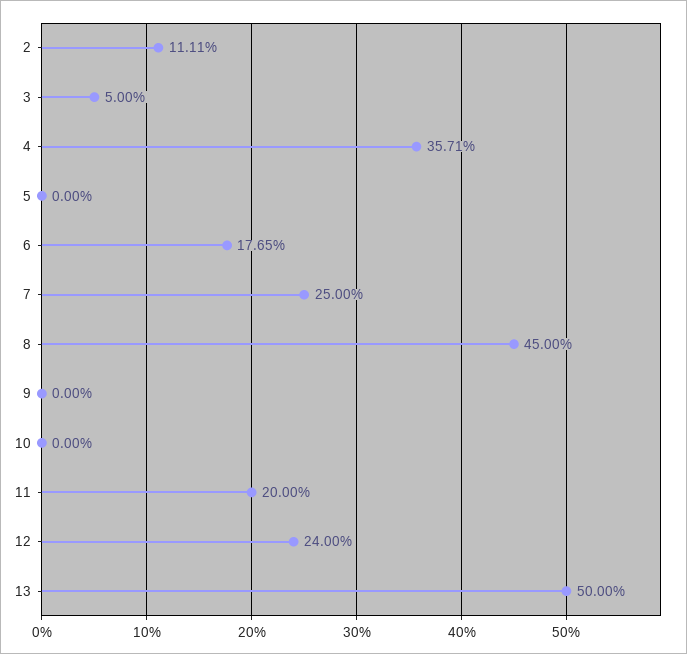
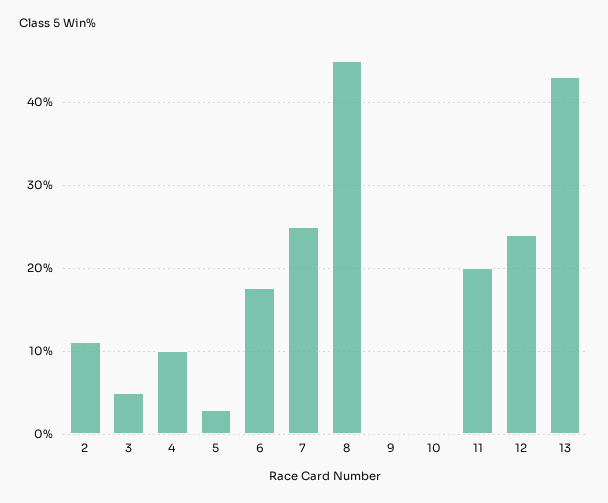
  {
    "2": 11.11,
    "3": 5,
-   "4": 35.71,
+   "4": 10,
-   "5": 0,
+   "5": 3,
    "6": 17.65,
    "7": 25,
    "8": 45,
    "9": 0,
    "10": 0,
    "11": 20,
    "12": 24,
-   "13": 50
+   "13": 43
  }

